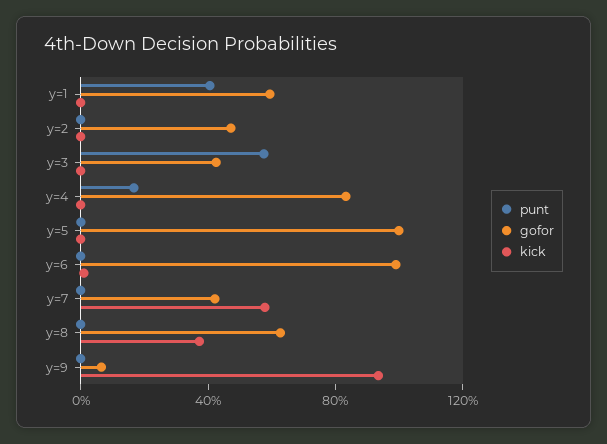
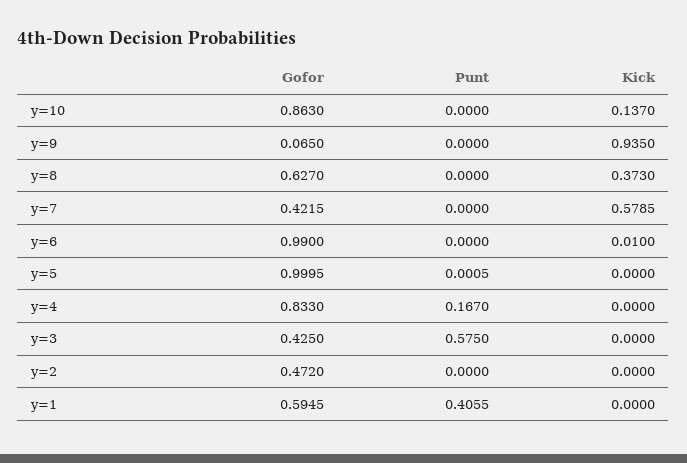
  {
    "punt": {
      "y=1": 0.4055,
      "y=2": 0,
      "y=3": 0.575,
      "y=4": 0.167,
      "y=5": 0.0005,
      "y=6": 0,
      "y=7": 0,
      "y=8": 0,
-     "y=9": 0
+     "y=9": 0,
+     "y=10": 0
    },
    "gofor": {
      "y=1": 0.5945,
      "y=2": 0.472,
      "y=3": 0.425,
      "y=4": 0.833,
      "y=5": 0.9995,
      "y=6": 0.99,
      "y=7": 0.4215,
      "y=8": 0.627,
-     "y=9": 0.065
+     "y=9": 0.065,
+     "y=10": 0.863
    },
    "kick": {
      "y=1": 0,
      "y=2": 0,
      "y=3": 0,
      "y=4": 0,
      "y=5": 0,
      "y=6": 0.01,
      "y=7": 0.5785,
      "y=8": 0.373,
-     "y=9": 0.935
+     "y=9": 0.935,
+     "y=10": 0.137
    }
  }

